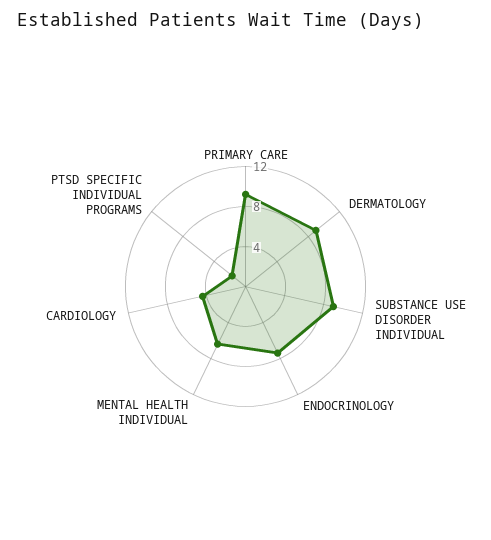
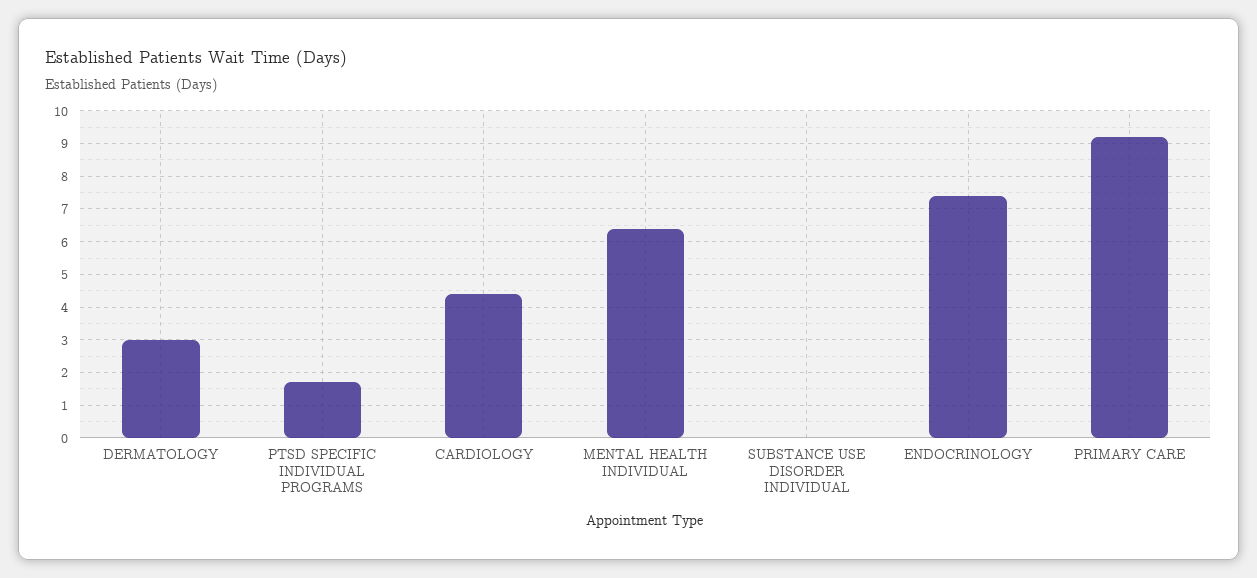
  {
    "PRIMARY CARE": 9,
-   "DERMATOLOGY": 9,
+   "DERMATOLOGY": 3,
-   "SUBSTANCE USE DISORDER INDIVIDUAL": 9,
+   "SUBSTANCE USE DISORDER INDIVIDUAL": 0,
    "ENDOCRINOLOGY": 7.5,
    "MENTAL HEALTH INDIVIDUAL": 6.5,
    "CARDIOLOGY": 4.5,
    "PTSD SPECIFIC INDIVIDUAL PROGRAMS": 1.5
  }

